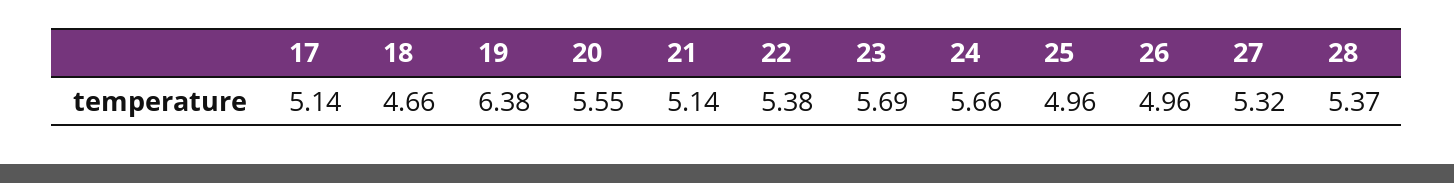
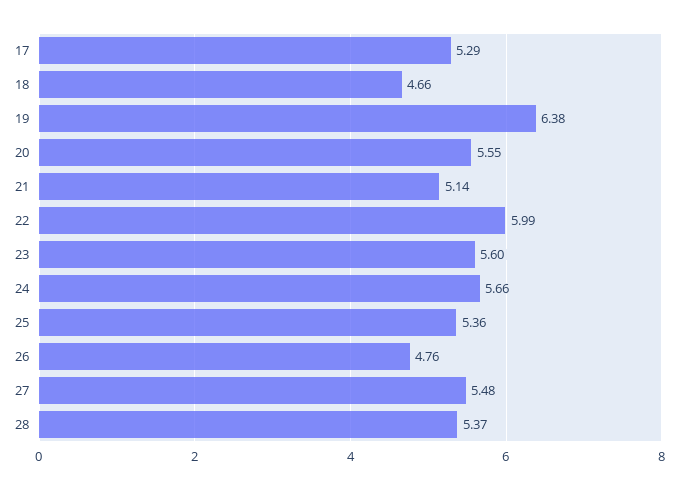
  {
-   "17": 5.14,
+   "17": 5.29,
    "18": 4.66,
    "19": 6.38,
    "20": 5.55,
    "21": 5.14,
-   "22": 5.38,
+   "22": 5.99,
-   "23": 5.69,
+   "23": 5.6,
    "24": 5.66,
-   "25": 4.96,
+   "25": 5.36,
-   "26": 4.96,
+   "26": 4.76,
-   "27": 5.32,
+   "27": 5.48,
    "28": 5.37
  }

